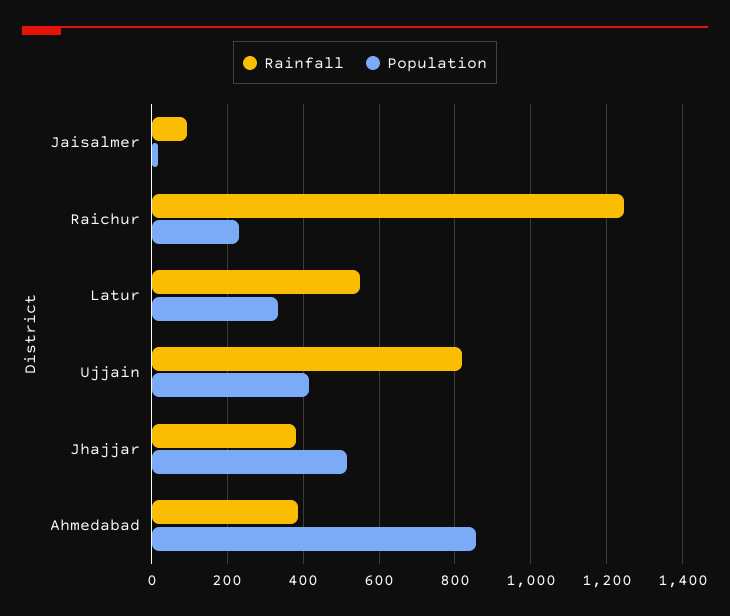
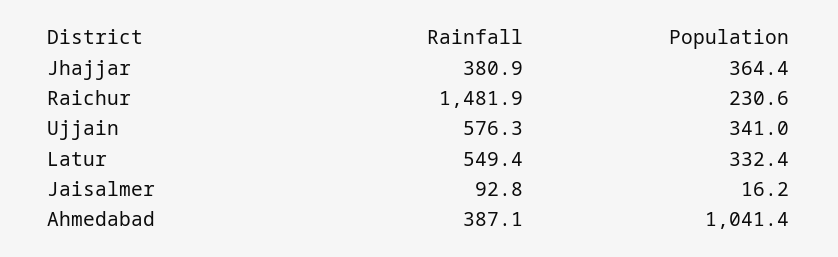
  {
    "Rainfall": {
      "Jaisalmer": 92.8,
-     "Raichur": 1240,
+     "Raichur": 1481.9,
      "Latur": 549.4,
-     "Ujjain": 820,
+     "Ujjain": 576.3,
      "Jhajjar": 380.9,
      "Ahmedabad": 387.1
    },
    "Population": {
      "Jaisalmer": 16.2,
      "Raichur": 230.6,
      "Latur": 332.4,
-     "Ujjain": 420,
+     "Ujjain": 341,
-     "Jhajjar": 520,
+     "Jhajjar": 364.4,
-     "Ahmedabad": 860
+     "Ahmedabad": 1041.4
    }
  }

